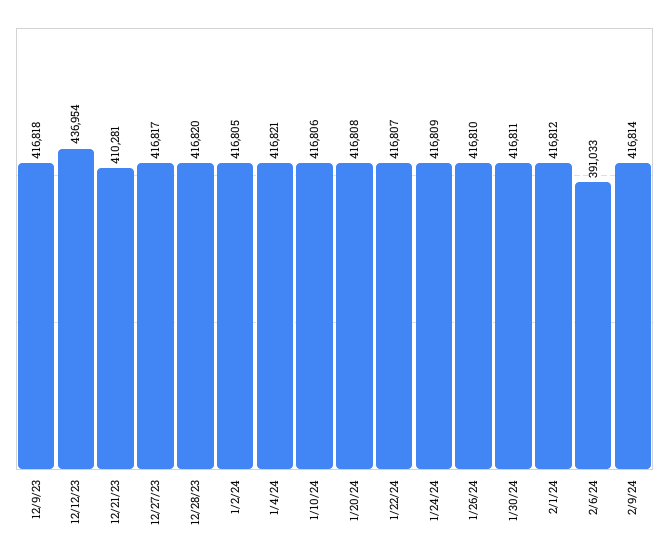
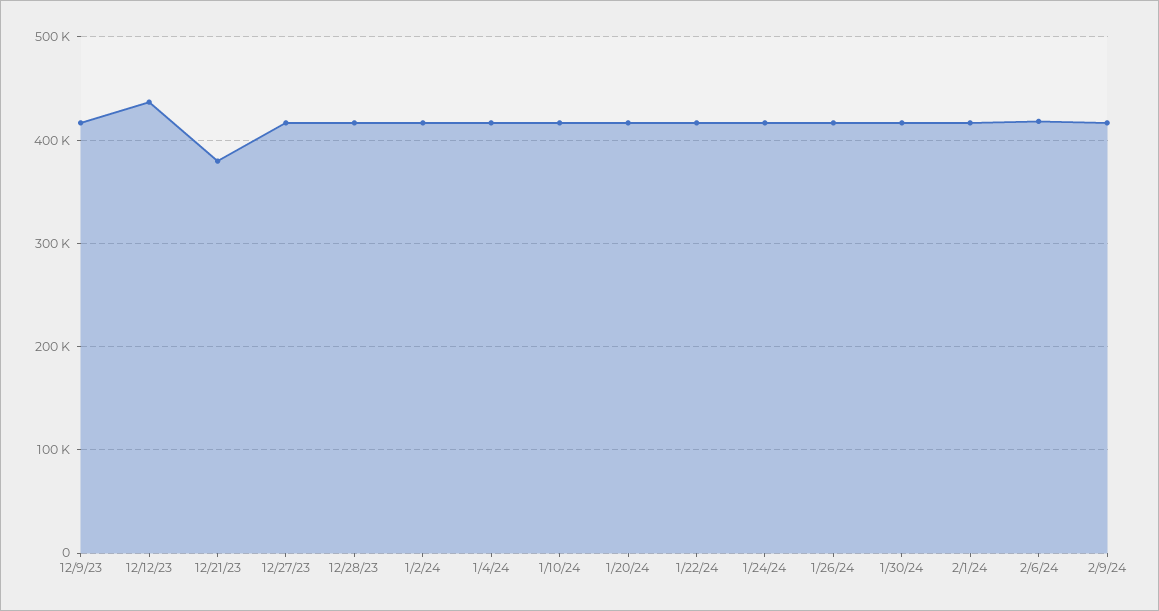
  {
    "12/9/23": 416818,
    "12/12/23": 436954,
-   "12/21/23": 410281,
+   "12/21/23": 380000,
    "12/27/23": 416817,
    "12/28/23": 416820,
    "1/2/24": 416805,
    "1/4/24": 416821,
    "1/10/24": 416806,
    "1/20/24": 416808,
    "1/22/24": 416807,
    "1/24/24": 416809,
    "1/26/24": 416810,
    "1/30/24": 416811,
    "2/1/24": 416812,
-   "2/6/24": 391033,
+   "2/6/24": 420000,
    "2/9/24": 416814
  }

